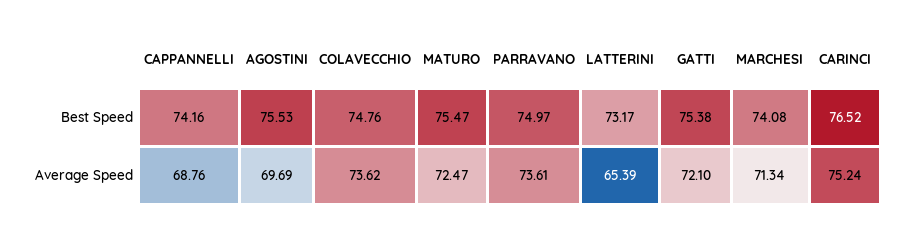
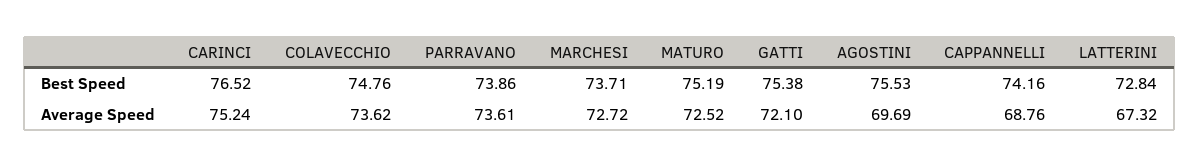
  {
    "CAPPANNELLI": {
      "Best Speed": 74.16,
      "Average Speed": 68.76
    },
    "AGOSTINI": {
      "Best Speed": 75.53,
      "Average Speed": 69.69
    },
    "COLAVECCHIO": {
      "Best Speed": 74.76,
      "Average Speed": 73.62
    },
    "MATURO": {
-     "Best Speed": 75.47,
+     "Best Speed": 75.19,
-     "Average Speed": 72.47
+     "Average Speed": 72.52
    },
    "PARRAVANO": {
-     "Best Speed": 74.97,
+     "Best Speed": 73.86,
      "Average Speed": 73.61
    },
    "LATTERINI": {
-     "Best Speed": 73.17,
+     "Best Speed": 72.84,
-     "Average Speed": 65.39
+     "Average Speed": 67.32
    },
    "GATTI": {
      "Best Speed": 75.38,
      "Average Speed": 72.1
    },
    "MARCHESI": {
-     "Best Speed": 74.08,
+     "Best Speed": 73.71,
-     "Average Speed": 71.34
+     "Average Speed": 72.72
    },
    "CARINCI": {
      "Best Speed": 76.52,
      "Average Speed": 75.24
    }
  }

